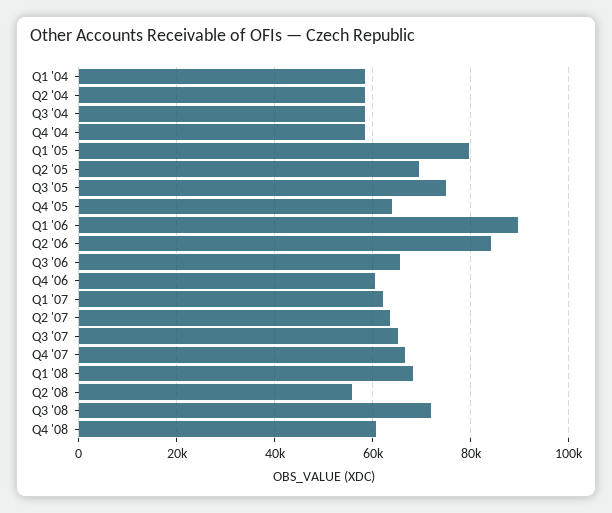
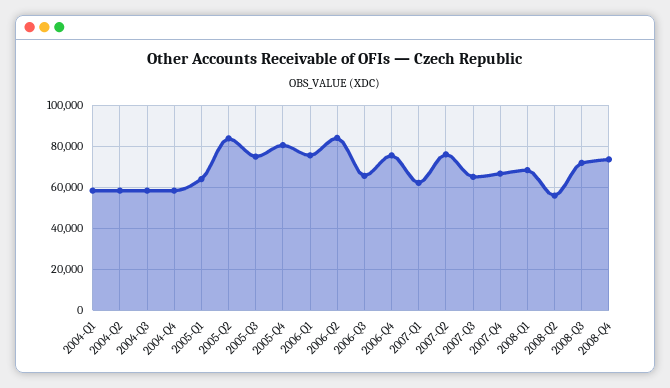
  {
    "Q1 '04": 58000,
    "Q2 '04": 58000,
    "Q3 '04": 58000,
    "Q4 '04": 58000,
-   "Q1 '05": 80000,
+   "Q1 '05": 65000,
-   "Q2 '05": 70000,
+   "Q2 '05": 85000,
    "Q3 '05": 74000,
-   "Q4 '05": 64000,
+   "Q4 '05": 80000,
-   "Q1 '06": 90000,
+   "Q1 '06": 75000,
    "Q2 '06": 84000,
    "Q3 '06": 66000,
-   "Q4 '06": 60000,
+   "Q4 '06": 75000,
    "Q1 '07": 62000,
-   "Q2 '07": 64000,
+   "Q2 '07": 75000,
    "Q3 '07": 66000,
    "Q4 '07": 66000,
    "Q1 '08": 68000,
    "Q2 '08": 56000,
    "Q3 '08": 72000,
-   "Q4 '08": 60000
+   "Q4 '08": 75000
  }

